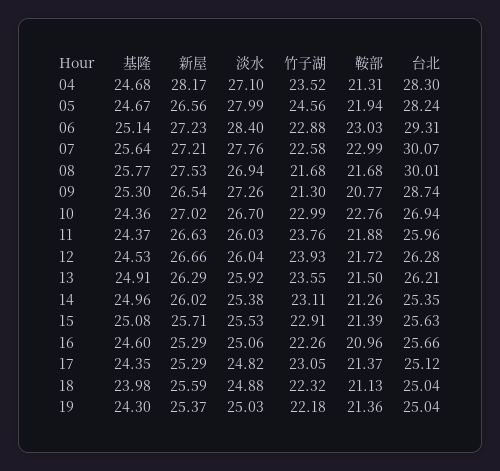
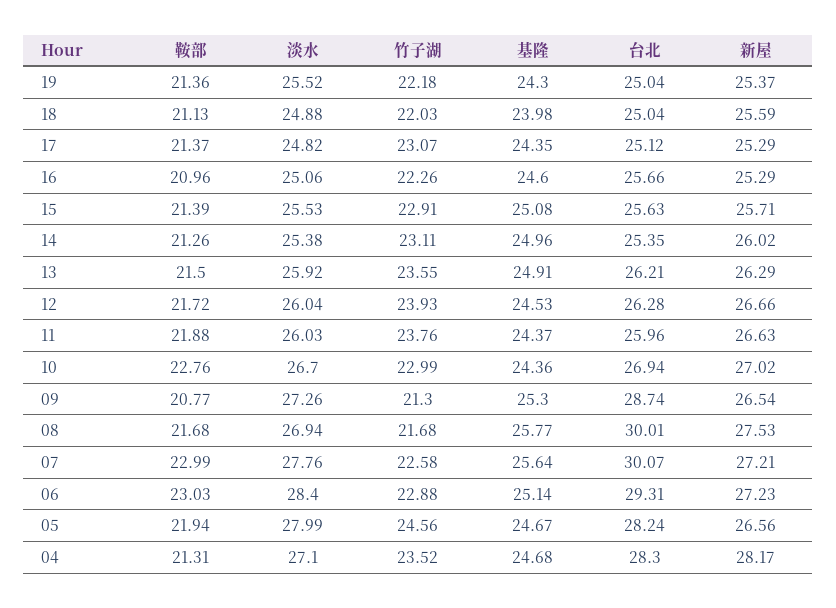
  {
    "基隆": {
      "04": 24.68,
      "05": 24.67,
      "06": 25.14,
      "07": 25.64,
      "08": 25.77,
      "09": 25.3,
      "10": 24.36,
      "11": 24.37,
      "12": 24.53,
      "13": 24.91,
      "14": 24.96,
      "15": 25.08,
      "16": 24.6,
      "17": 24.35,
      "18": 23.98,
      "19": 24.3
    },
    "新屋": {
      "04": 28.17,
      "05": 26.56,
      "06": 27.23,
      "07": 27.21,
      "08": 27.53,
      "09": 26.54,
      "10": 27.02,
      "11": 26.63,
      "12": 26.66,
      "13": 26.29,
      "14": 26.02,
      "15": 25.71,
      "16": 25.29,
      "17": 25.29,
      "18": 25.59,
      "19": 25.37
    },
    "淡水": {
      "04": 27.1,
      "05": 27.99,
      "06": 28.4,
      "07": 27.76,
      "08": 26.94,
      "09": 27.26,
      "10": 26.7,
      "11": 26.03,
      "12": 26.04,
      "13": 25.92,
      "14": 25.38,
      "15": 25.53,
      "16": 25.06,
      "17": 24.82,
      "18": 24.88,
-     "19": 25.03
+     "19": 25.52
    },
    "竹子湖": {
      "04": 23.52,
      "05": 24.56,
      "06": 22.88,
      "07": 22.58,
      "08": 21.68,
      "09": 21.3,
      "10": 22.99,
      "11": 23.76,
      "12": 23.93,
      "13": 23.55,
      "14": 23.11,
      "15": 22.91,
      "16": 22.26,
-     "17": 23.05,
+     "17": 23.07,
-     "18": 22.32,
+     "18": 22.03,
      "19": 22.18
    },
    "鞍部": {
      "04": 21.31,
      "05": 21.94,
      "06": 23.03,
      "07": 22.99,
      "08": 21.68,
      "09": 20.77,
      "10": 22.76,
      "11": 21.88,
      "12": 21.72,
      "13": 21.5,
      "14": 21.26,
      "15": 21.39,
      "16": 20.96,
      "17": 21.37,
      "18": 21.13,
      "19": 21.36
    },
    "台北": {
      "04": 28.3,
      "05": 28.24,
      "06": 29.31,
      "07": 30.07,
      "08": 30.01,
      "09": 28.74,
      "10": 26.94,
      "11": 25.96,
      "12": 26.28,
      "13": 26.21,
      "14": 25.35,
      "15": 25.63,
      "16": 25.66,
      "17": 25.12,
      "18": 25.04,
      "19": 25.04
    }
  }

